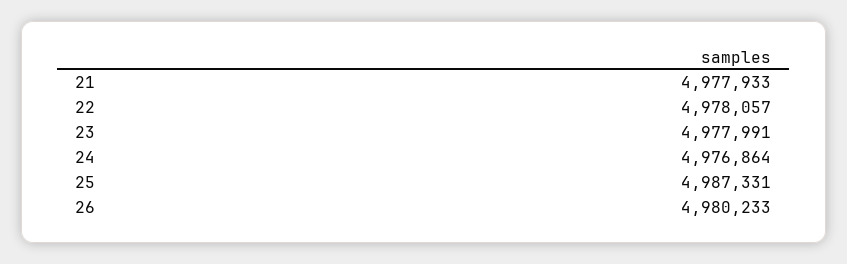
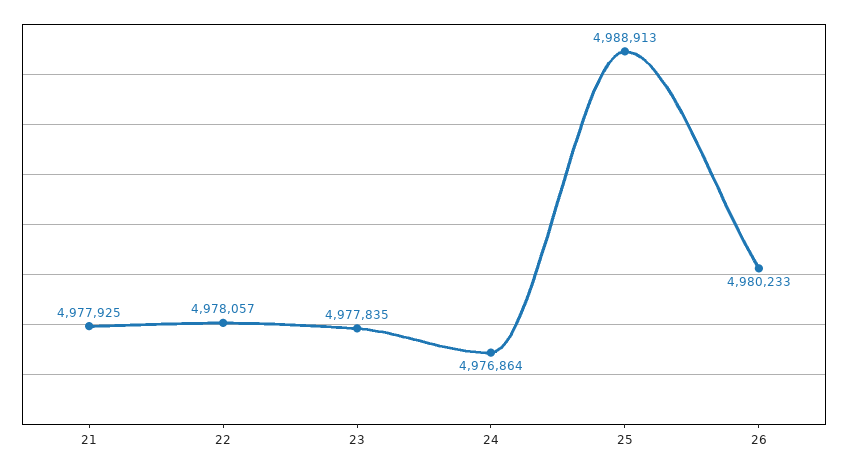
  {
-   "21": 4977933,
+   "21": 4977925,
    "22": 4978057,
-   "23": 4977991,
+   "23": 4977835,
    "24": 4976864,
-   "25": 4987331,
+   "25": 4988913,
    "26": 4980233
  }

